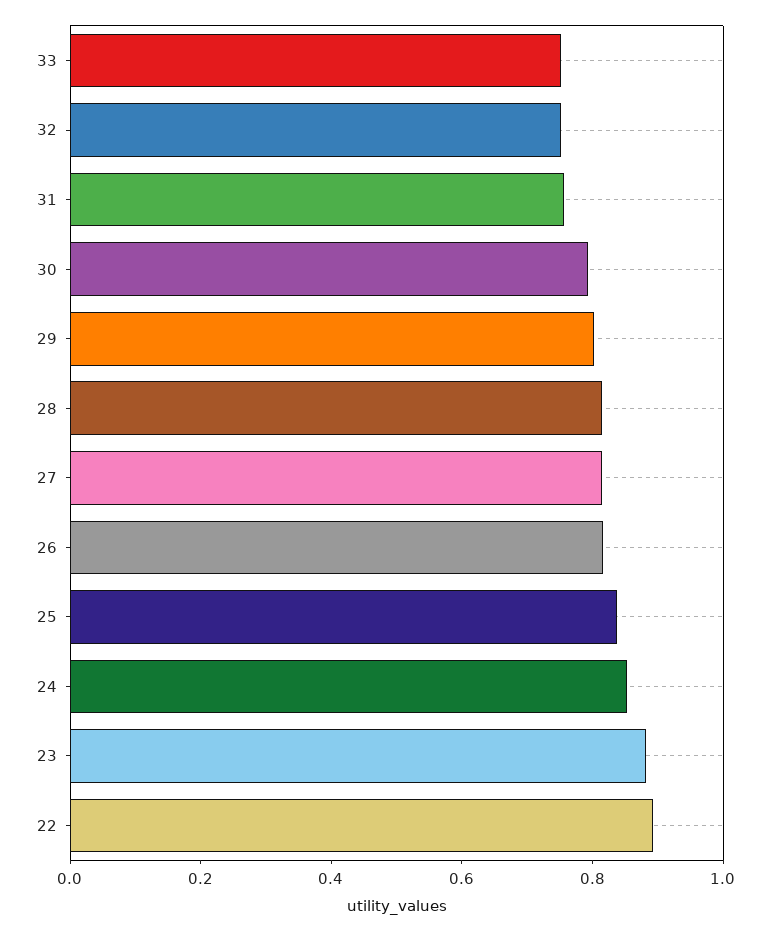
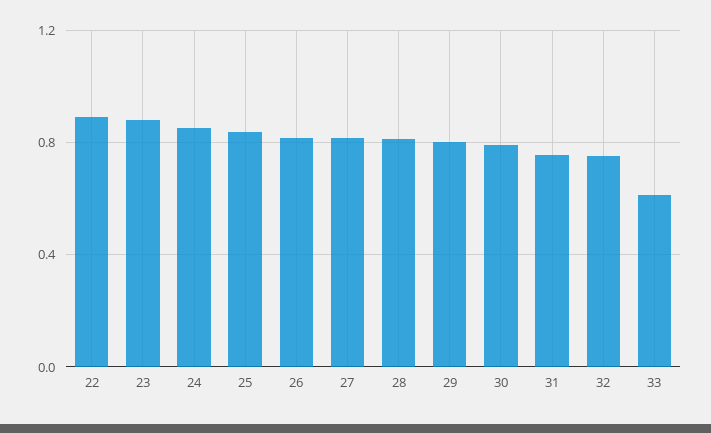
  {
-   "33": 0.75,
+   "33": 0.6,
    "32": 0.75,
    "31": 0.75,
    "30": 0.8,
    "29": 0.8,
    "28": 0.8,
    "27": 0.8,
    "26": 0.8,
    "25": 0.85,
    "24": 0.85,
    "23": 0.9,
    "22": 0.9
  }

